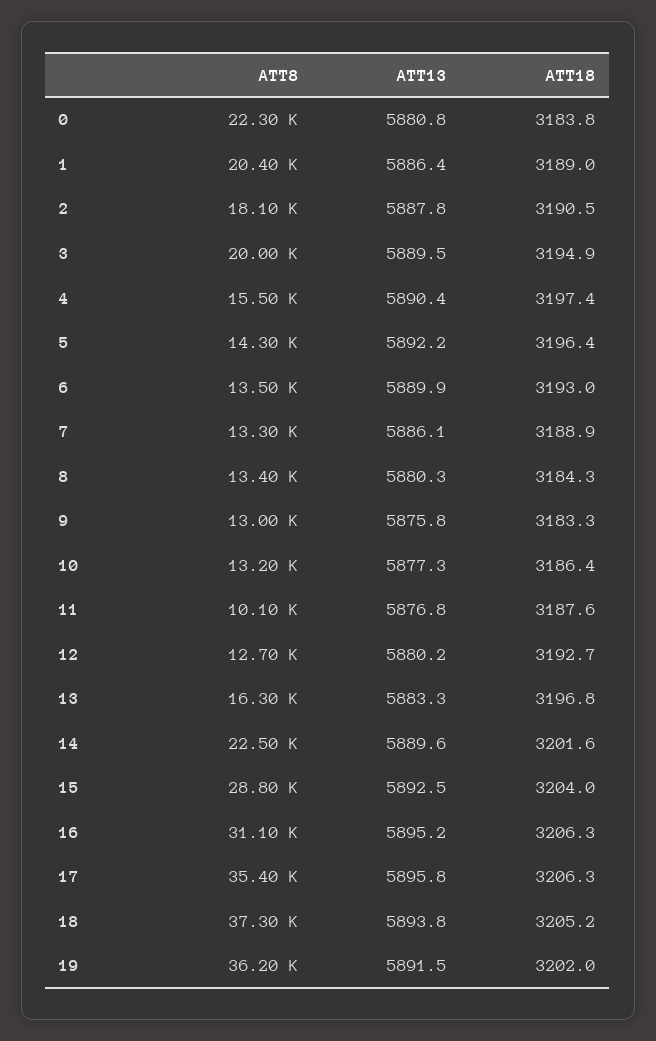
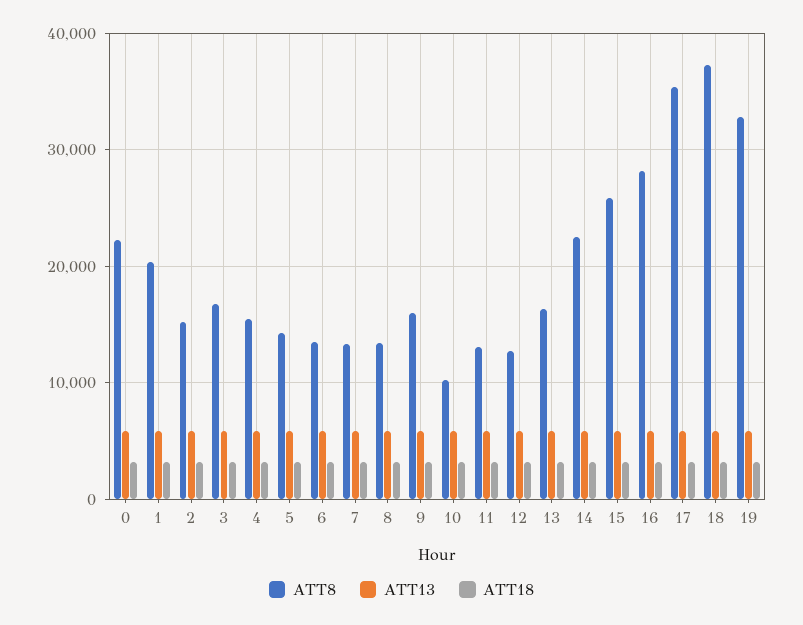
  {
    "ATT8": {
      "0": 22300,
      "1": 20400,
-     "2": 18100,
+     "2": 15000,
-     "3": 20000,
+     "3": 17000,
      "4": 15500,
      "5": 14300,
      "6": 13500,
      "7": 13300,
      "8": 13400,
-     "9": 13000,
+     "9": 16000,
-     "10": 13200,
+     "10": 10000,
-     "11": 10100,
+     "11": 13000,
      "12": 12700,
      "13": 16300,
      "14": 22500,
-     "15": 28800,
+     "15": 26000,
-     "16": 31100,
+     "16": 28000,
      "17": 35400,
      "18": 37300,
-     "19": 36200
+     "19": 33000
    },
    "ATT13": {
      "0": 5880.8,
      "1": 5886.4,
      "2": 5887.8,
      "3": 5889.5,
      "4": 5890.4,
      "5": 5892.2,
      "6": 5889.9,
      "7": 5886.1,
      "8": 5880.3,
      "9": 5875.8,
      "10": 5877.3,
      "11": 5876.8,
      "12": 5880.2,
      "13": 5883.3,
      "14": 5889.6,
      "15": 5892.5,
      "16": 5895.2,
      "17": 5895.8,
      "18": 5893.8,
      "19": 5891.5
    },
    "ATT18": {
      "0": 3183.8,
      "1": 3189,
      "2": 3190.5,
      "3": 3194.9,
      "4": 3197.4,
      "5": 3196.4,
      "6": 3193,
      "7": 3188.9,
      "8": 3184.3,
      "9": 3183.3,
      "10": 3186.4,
      "11": 3187.6,
      "12": 3192.7,
      "13": 3196.8,
      "14": 3201.6,
      "15": 3204,
      "16": 3206.3,
      "17": 3206.3,
      "18": 3205.2,
      "19": 3202
    }
  }

